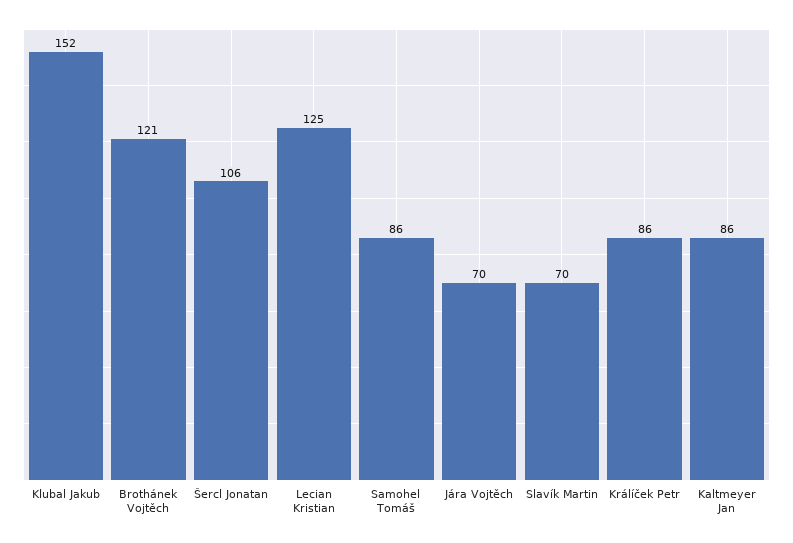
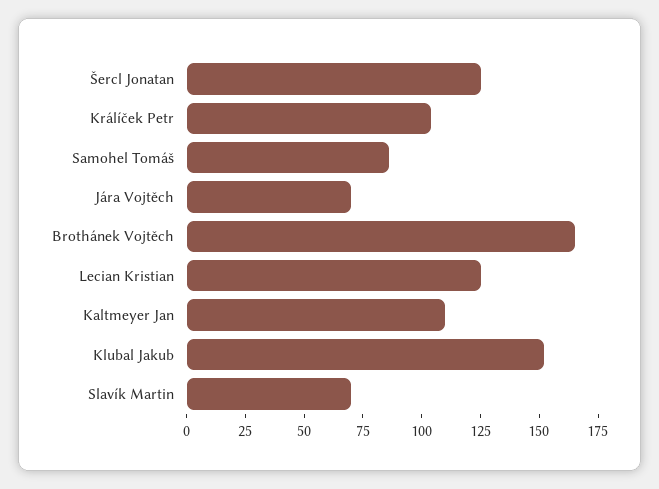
  {
    "Klubal Jakub": 152,
-   "Brothánek Vojtěch": 121,
+   "Brothánek Vojtěch": 165,
-   "Šercl Jonatan": 106,
+   "Šercl Jonatan": 125,
    "Lecian Kristian": 125,
    "Samohel Tomáš": 86,
    "Jára Vojtěch": 70,
    "Slavík Martin": 70,
-   "Králíček Petr": 86,
+   "Králíček Petr": 105,
-   "Kaltmeyer Jan": 86
+   "Kaltmeyer Jan": 110
  }

